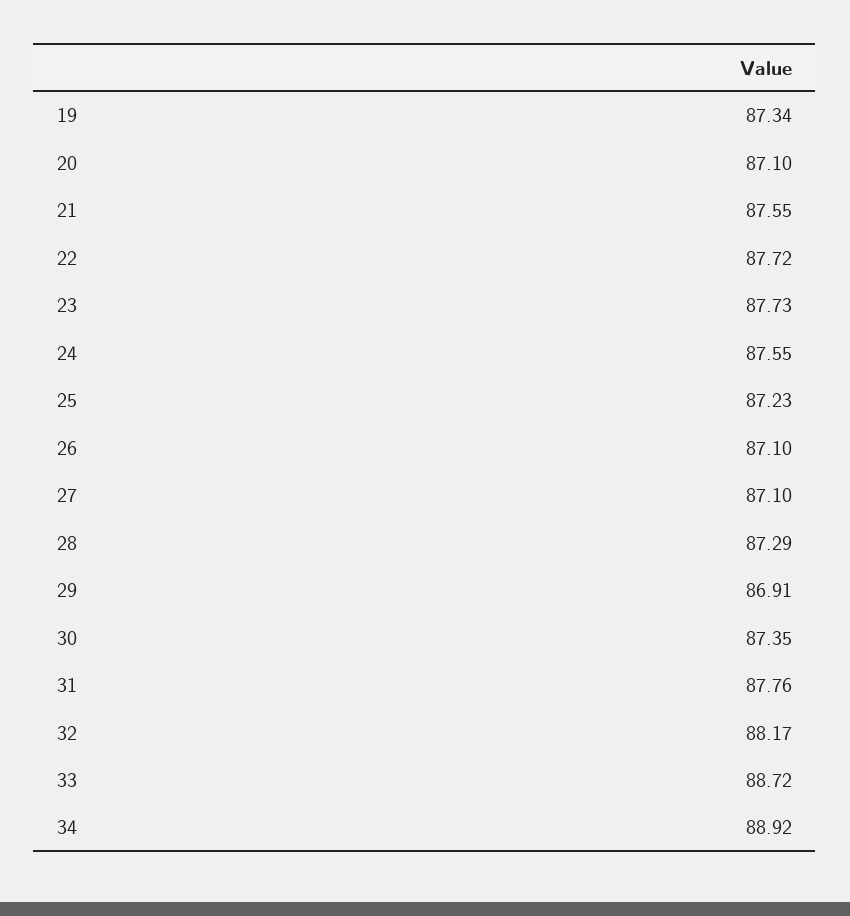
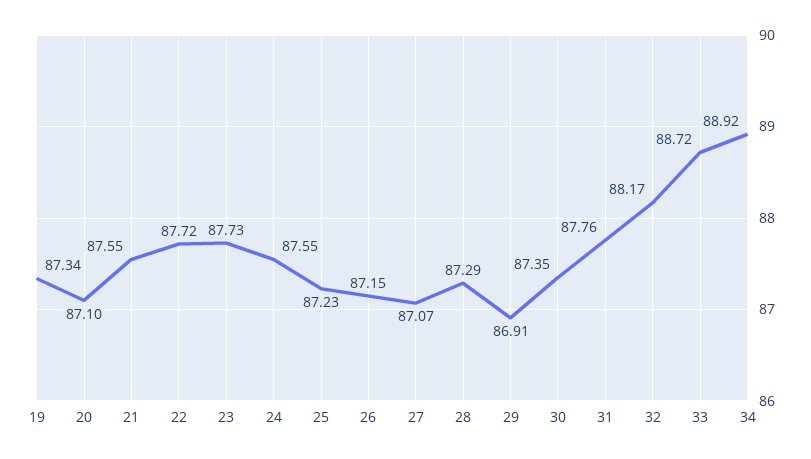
  {
    "19": 87.34,
    "20": 87.1,
    "21": 87.55,
    "22": 87.72,
    "23": 87.73,
    "24": 87.55,
    "25": 87.23,
-   "26": 87.1,
+   "26": 87.15,
-   "27": 87.1,
+   "27": 87.07,
    "28": 87.29,
    "29": 86.91,
    "30": 87.35,
    "31": 87.76,
    "32": 88.17,
    "33": 88.72,
    "34": 88.92
  }

